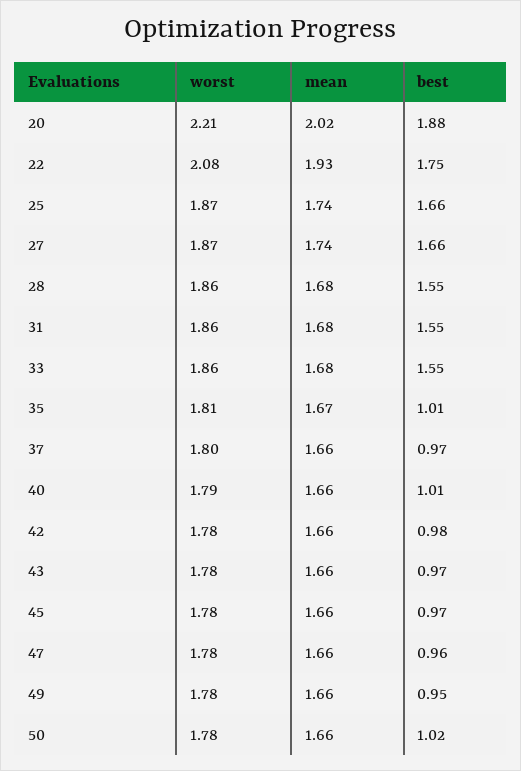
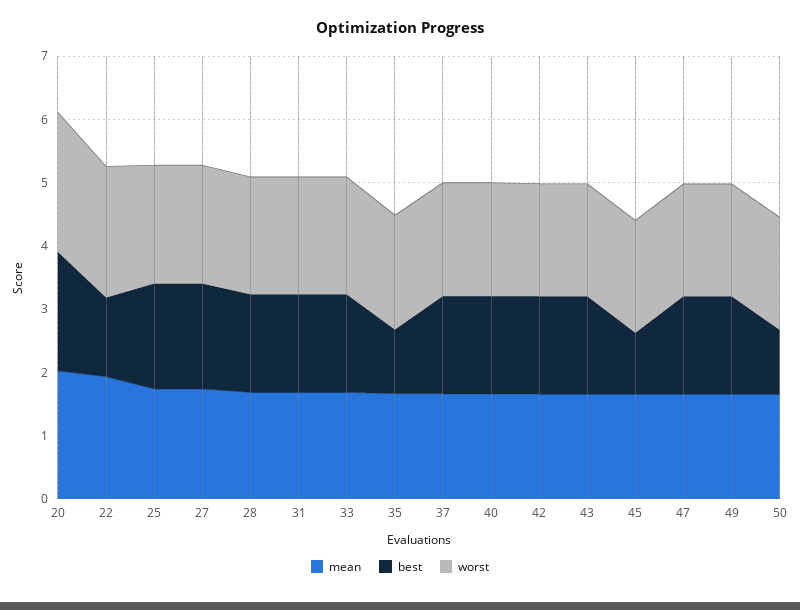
  {
    "worst": {
      "20": 2.21,
      "22": 2.08,
      "25": 1.87,
      "27": 1.87,
      "28": 1.86,
      "31": 1.86,
      "33": 1.86,
      "35": 1.81,
      "37": 1.8,
      "40": 1.79,
      "42": 1.78,
      "43": 1.78,
      "45": 1.78,
      "47": 1.78,
      "49": 1.78,
      "50": 1.78
    },
    "mean": {
      "20": 2.02,
      "22": 1.93,
      "25": 1.74,
      "27": 1.74,
      "28": 1.68,
      "31": 1.68,
      "33": 1.68,
      "35": 1.67,
      "37": 1.66,
      "40": 1.66,
      "42": 1.66,
      "43": 1.66,
      "45": 1.66,
      "47": 1.66,
      "49": 1.66,
      "50": 1.66
    },
    "best": {
      "20": 1.88,
-     "22": 1.75,
+     "22": 1.2,
      "25": 1.66,
      "27": 1.66,
      "28": 1.55,
      "31": 1.55,
      "33": 1.55,
      "35": 1.01,
-     "37": 0.97,
+     "37": 1.6,
-     "40": 1.01,
+     "40": 1.6,
-     "42": 0.98,
+     "42": 1.6,
-     "43": 0.97,
+     "43": 1.6,
      "45": 0.97,
-     "47": 0.96,
+     "47": 1.6,
-     "49": 0.95,
+     "49": 1.6,
      "50": 1.02
    }
  }

